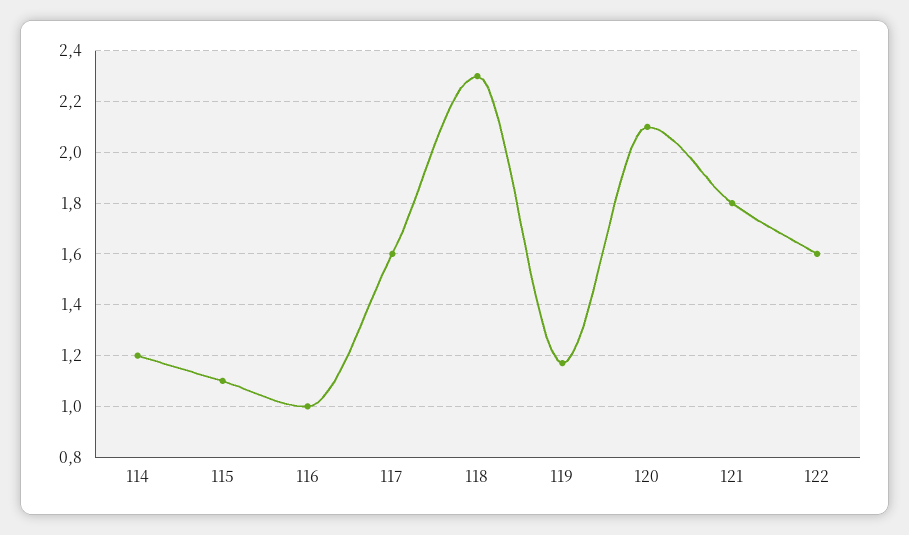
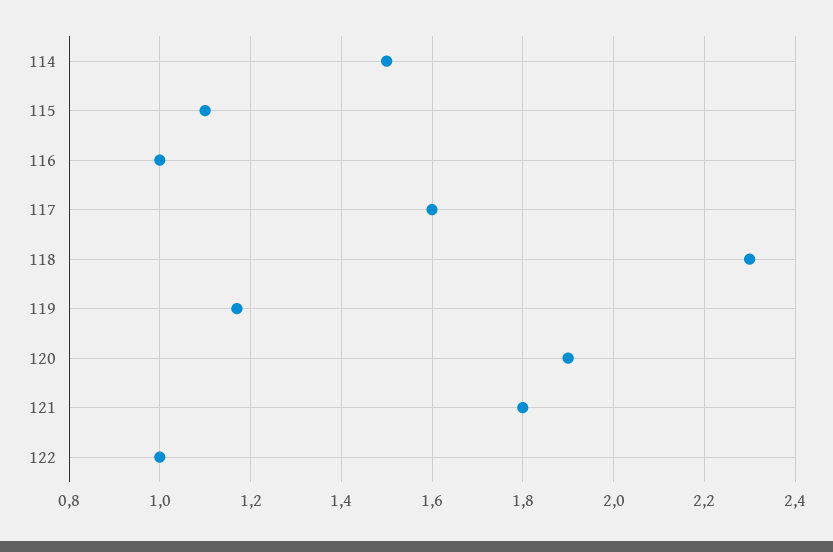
  {
-   "114": 1.2,
+   "114": 1.5,
    "115": 1.1,
    "116": 1,
    "117": 1.6,
    "118": 2.3,
    "119": 1.15,
-   "120": 2.1,
+   "120": 1.9,
    "121": 1.8,
-   "122": 1.6
+   "122": 1
  }

